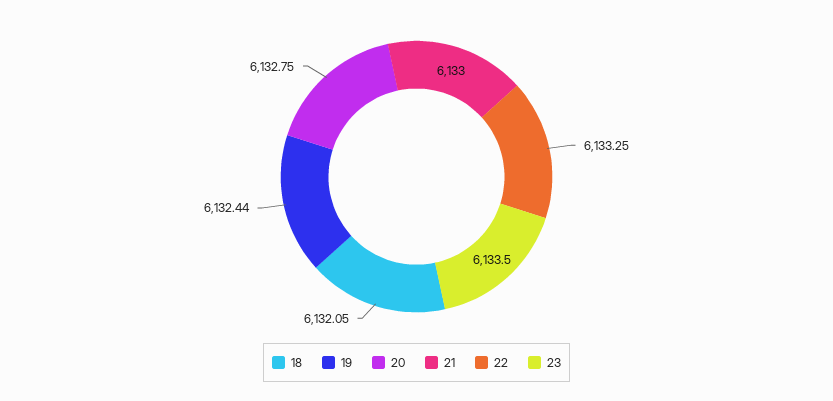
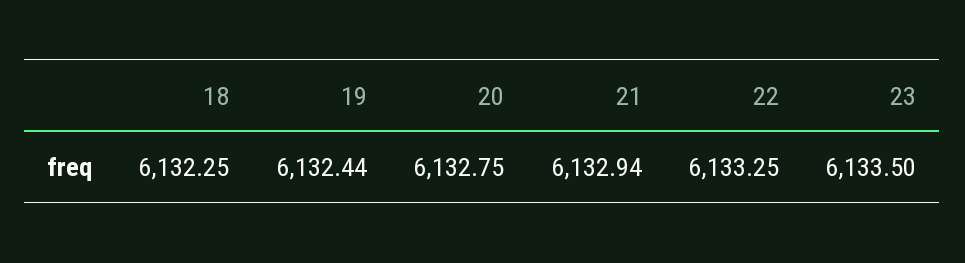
  {
-   "18": 6132.05,
+   "18": 6132.25,
    "19": 6132.44,
    "20": 6132.75,
-   "21": 6133,
+   "21": 6132.94,
    "22": 6133.25,
    "23": 6133.5
  }

